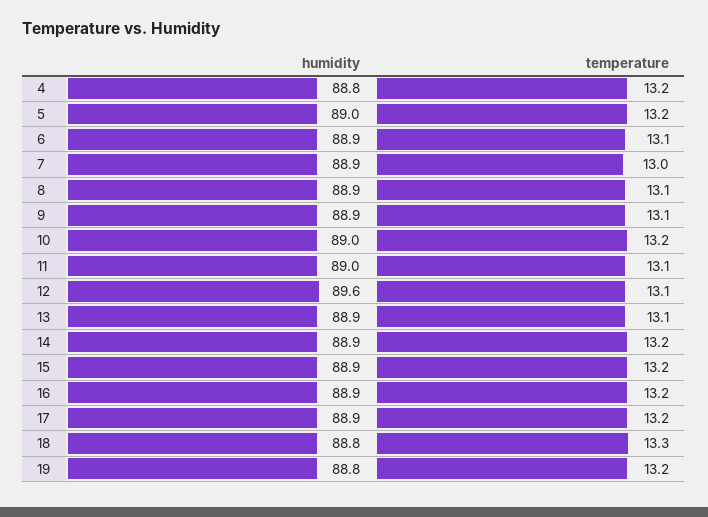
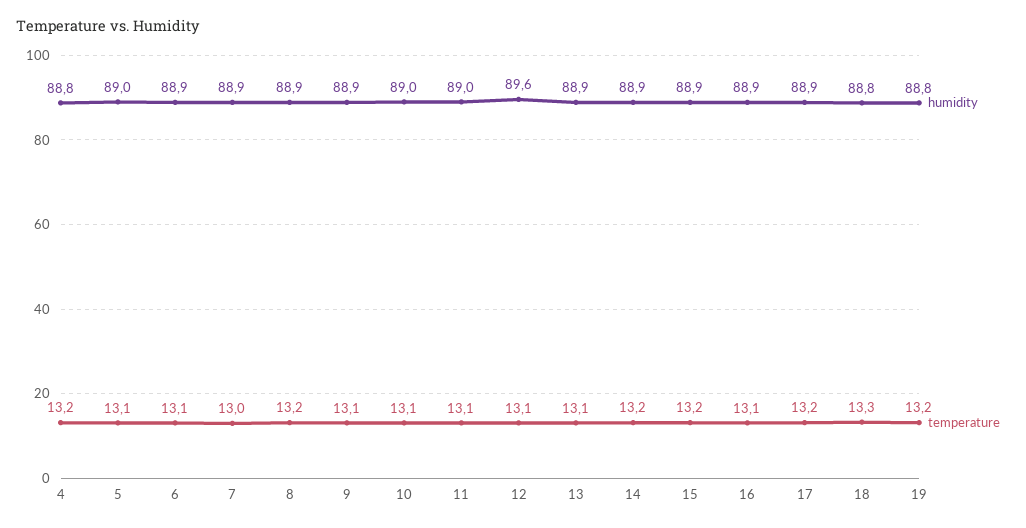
  {
    "humidity": {
      "4": 88.8,
      "5": 89,
      "6": 88.9,
      "7": 88.9,
      "8": 88.9,
      "9": 88.9,
      "10": 89,
      "11": 89,
      "12": 89.6,
      "13": 88.9,
      "14": 88.9,
      "15": 88.9,
      "16": 88.9,
      "17": 88.9,
      "18": 88.8,
      "19": 88.8
    },
    "temperature": {
      "4": 13.2,
-     "5": 13.2,
+     "5": 13.1,
      "6": 13.1,
      "7": 13,
-     "8": 13.1,
+     "8": 13.2,
      "9": 13.1,
-     "10": 13.2,
+     "10": 13.1,
      "11": 13.1,
      "12": 13.1,
      "13": 13.1,
      "14": 13.2,
      "15": 13.2,
-     "16": 13.2,
+     "16": 13.1,
      "17": 13.2,
      "18": 13.3,
      "19": 13.2
    }
  }

